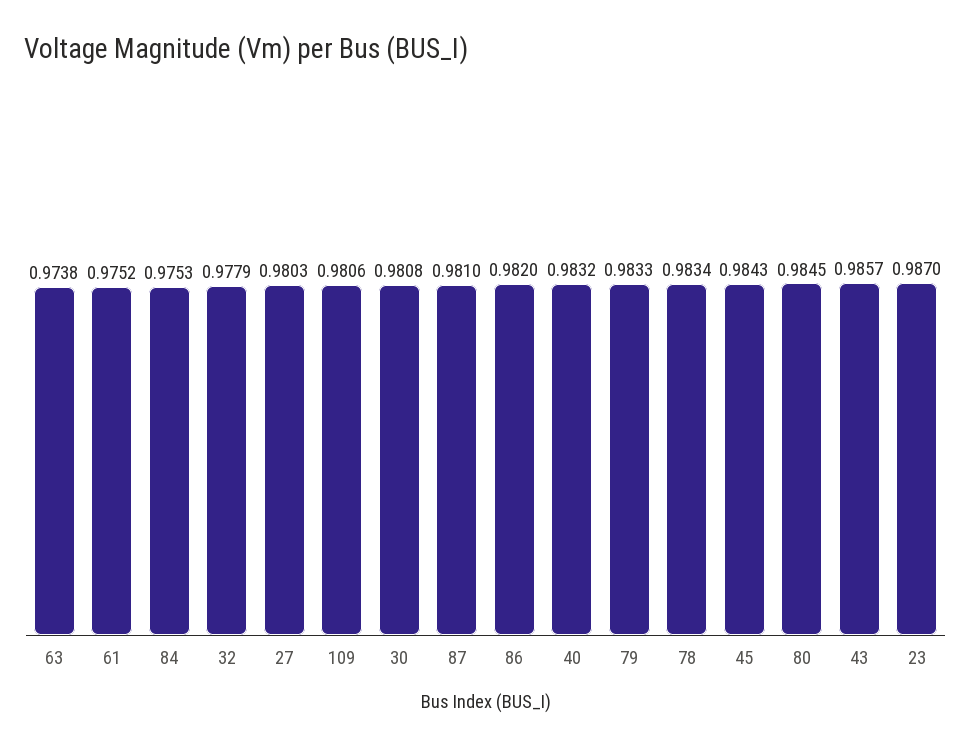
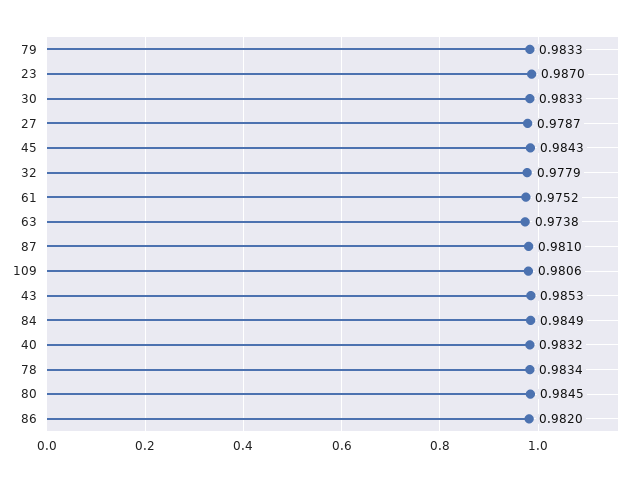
  {
    "63": 0.9738,
    "61": 0.9752,
-   "84": 0.9753,
+   "84": 0.9849,
    "32": 0.9779,
-   "27": 0.9803,
+   "27": 0.9787,
    "109": 0.9806,
-   "30": 0.9808,
+   "30": 0.9833,
    "87": 0.981,
    "86": 0.982,
    "40": 0.9832,
    "79": 0.9833,
    "78": 0.9834,
    "45": 0.9843,
    "80": 0.9845,
-   "43": 0.9857,
+   "43": 0.9853,
    "23": 0.987
  }

